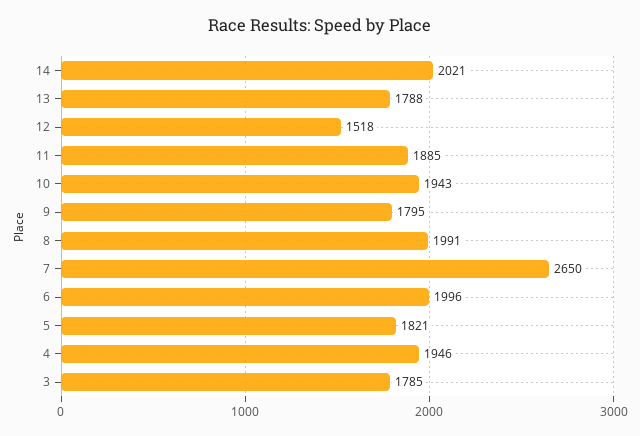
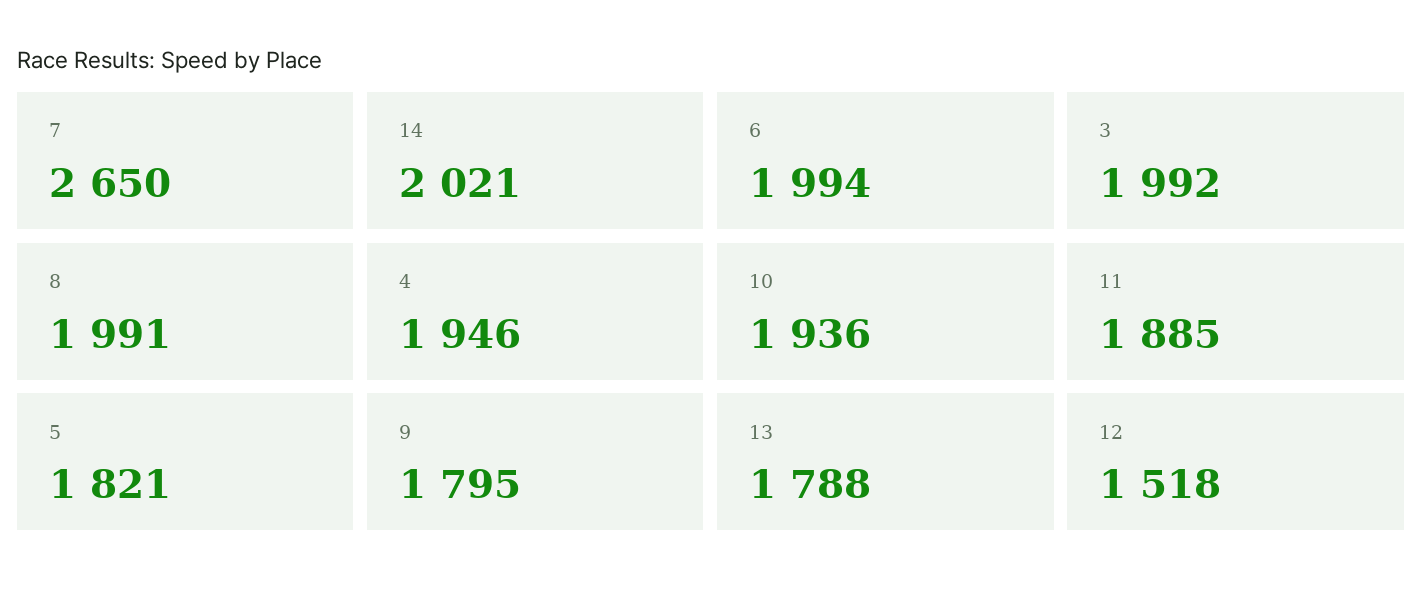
  {
    "14": 2021,
    "13": 1788,
    "12": 1518,
    "11": 1885,
-   "10": 1943,
+   "10": 1936,
    "9": 1795,
    "8": 1991,
    "7": 2650,
-   "6": 1996,
+   "6": 1994,
    "5": 1821,
    "4": 1946,
-   "3": 1785
+   "3": 1992
  }

